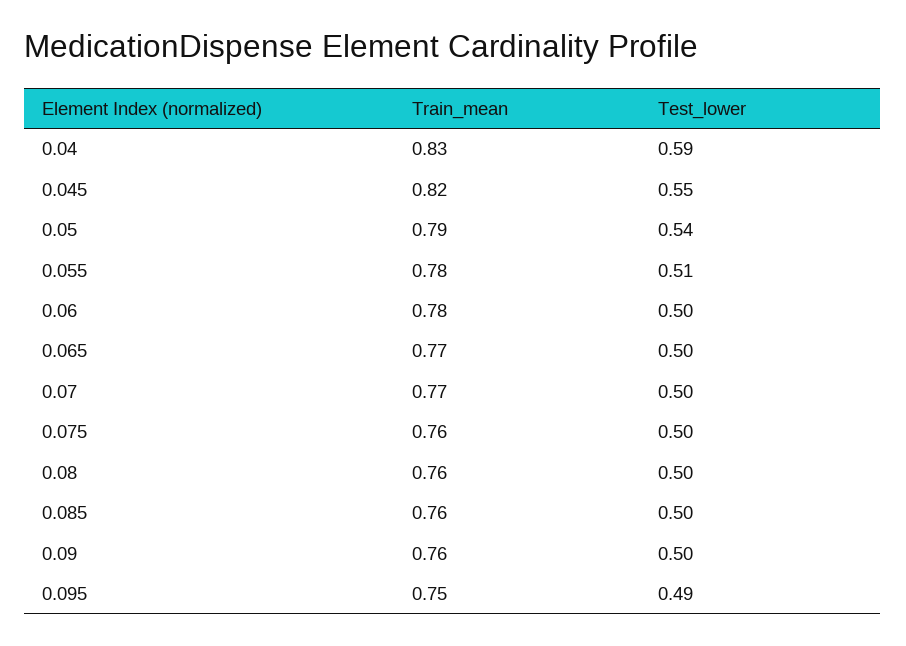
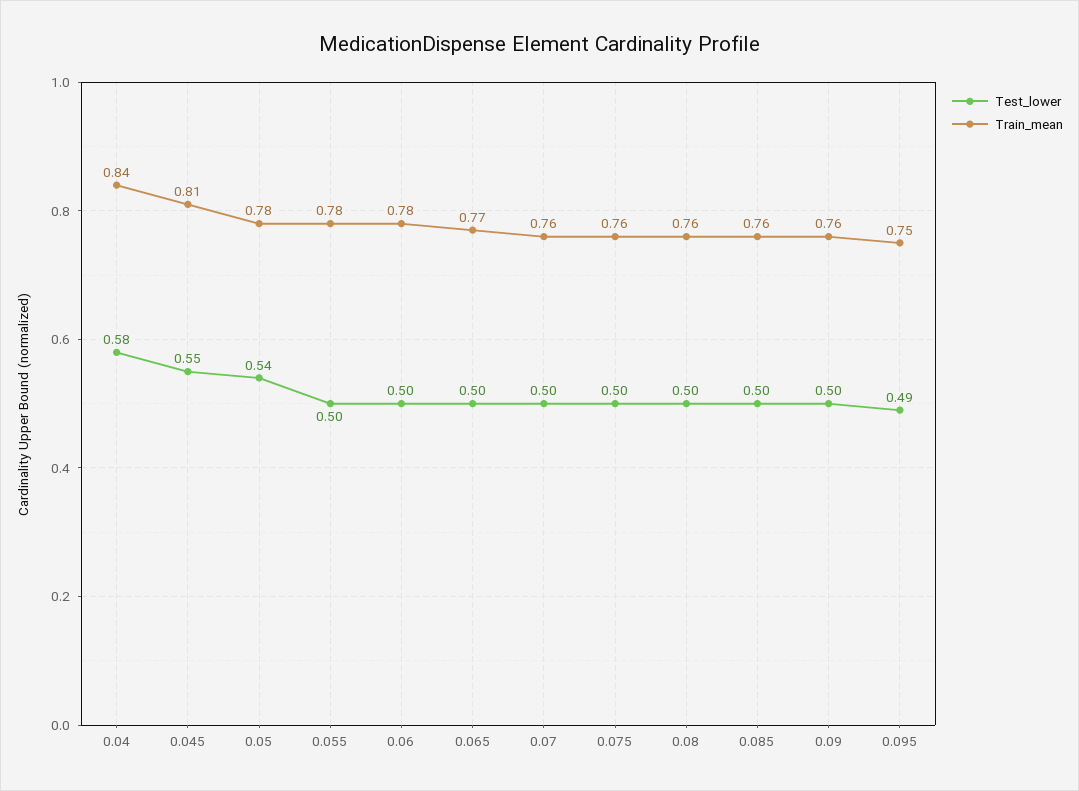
  {
    "Train_mean": {
-     "0.04": 0.83,
+     "0.04": 0.84,
-     "0.045": 0.82,
+     "0.045": 0.81,
-     "0.05": 0.79,
+     "0.05": 0.78,
      "0.055": 0.78,
      "0.06": 0.78,
      "0.065": 0.77,
-     "0.07": 0.77,
+     "0.07": 0.76,
      "0.075": 0.76,
      "0.08": 0.76,
      "0.085": 0.76,
      "0.09": 0.76,
      "0.095": 0.75
    },
    "Test_lower": {
-     "0.04": 0.59,
+     "0.04": 0.58,
      "0.045": 0.55,
      "0.05": 0.54,
-     "0.055": 0.51,
+     "0.055": 0.5,
      "0.06": 0.5,
      "0.065": 0.5,
      "0.07": 0.5,
      "0.075": 0.5,
      "0.08": 0.5,
      "0.085": 0.5,
      "0.09": 0.5,
      "0.095": 0.49
    }
  }

